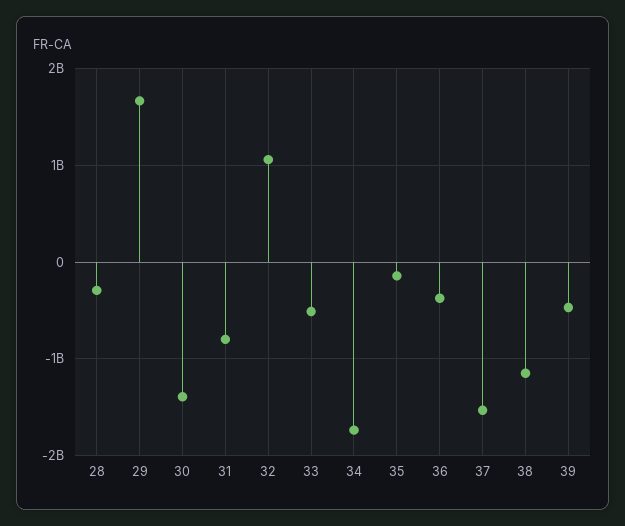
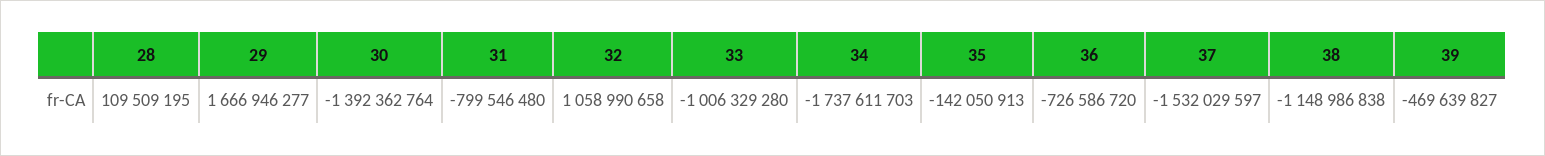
  {
-   "28": -300000000,
+   "28": 109509195,
    "29": 1666946277,
    "30": -1392362764,
    "31": -799546480,
    "32": 1058990658,
-   "33": -500000000,
+   "33": -1006329280,
    "34": -1737611703,
    "35": -142050913,
-   "36": -400000000,
+   "36": -726586720,
    "37": -1532029597,
    "38": -1148986838,
    "39": -469639827
  }

